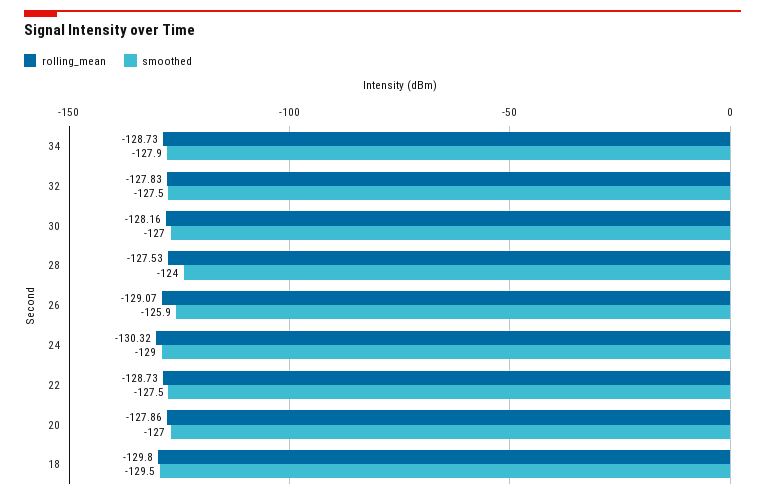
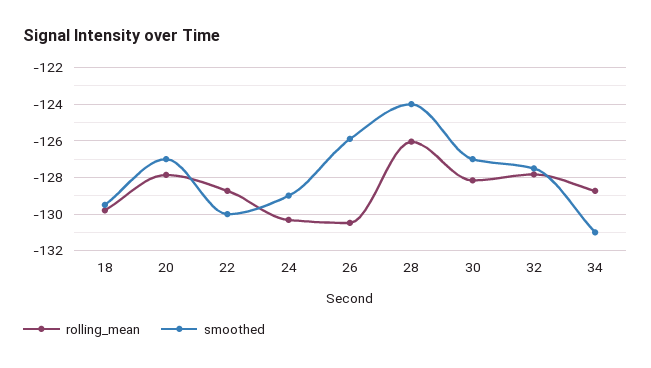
  {
    "rolling_mean": {
      "34": -128.73,
      "32": -127.83,
      "30": -128.16,
-     "28": -127.53,
+     "28": -126,
-     "26": -129.07,
+     "26": -130.5,
      "24": -130.32,
      "22": -128.73,
      "20": -127.86,
      "18": -129.8
    },
    "smoothed": {
-     "34": -127.9,
+     "34": -131,
      "32": -127.5,
      "30": -127,
      "28": -124,
      "26": -125.9,
      "24": -129,
-     "22": -127.5,
+     "22": -130,
      "20": -127,
      "18": -129.5
    }
  }

